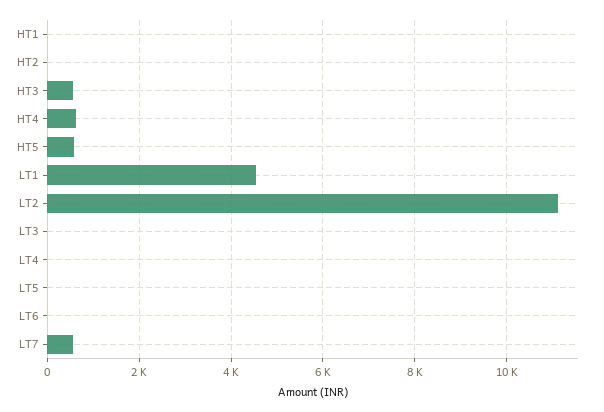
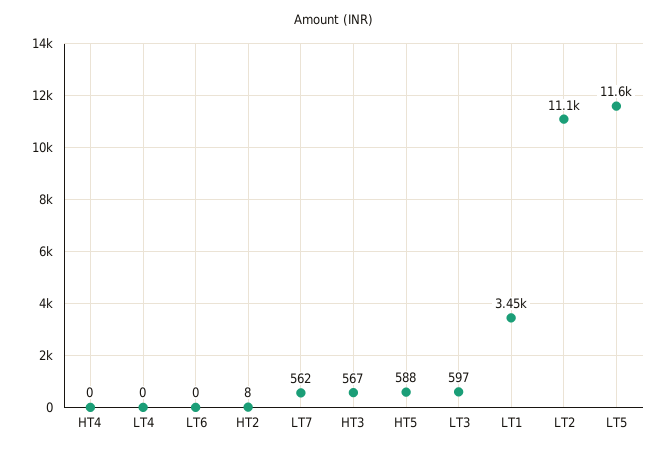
  {
-   "HT1": 0,
    "HT2": 8,
    "HT3": 567,
-   "HT4": 600,
+   "HT4": 0,
    "HT5": 588,
-   "LT1": 4600,
+   "LT1": 3450,
    "LT2": 11100,
-   "LT3": 0,
+   "LT3": 597,
    "LT4": 0,
-   "LT5": 0,
+   "LT5": 11600,
    "LT6": 0,
    "LT7": 562
  }

